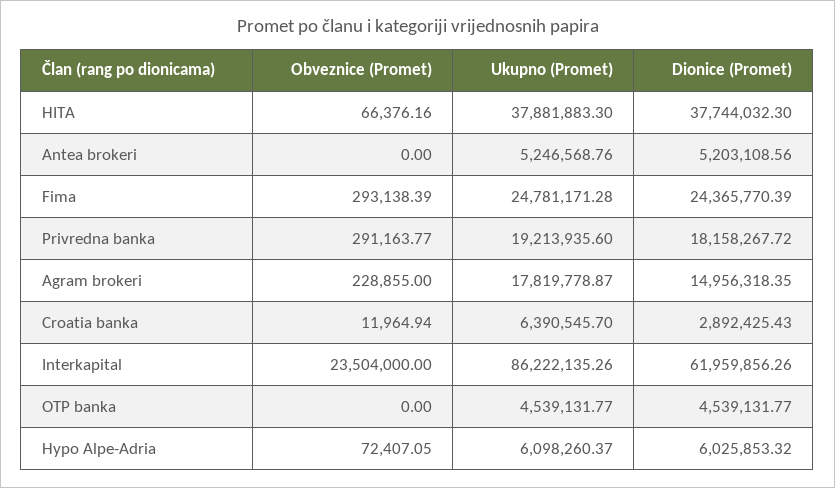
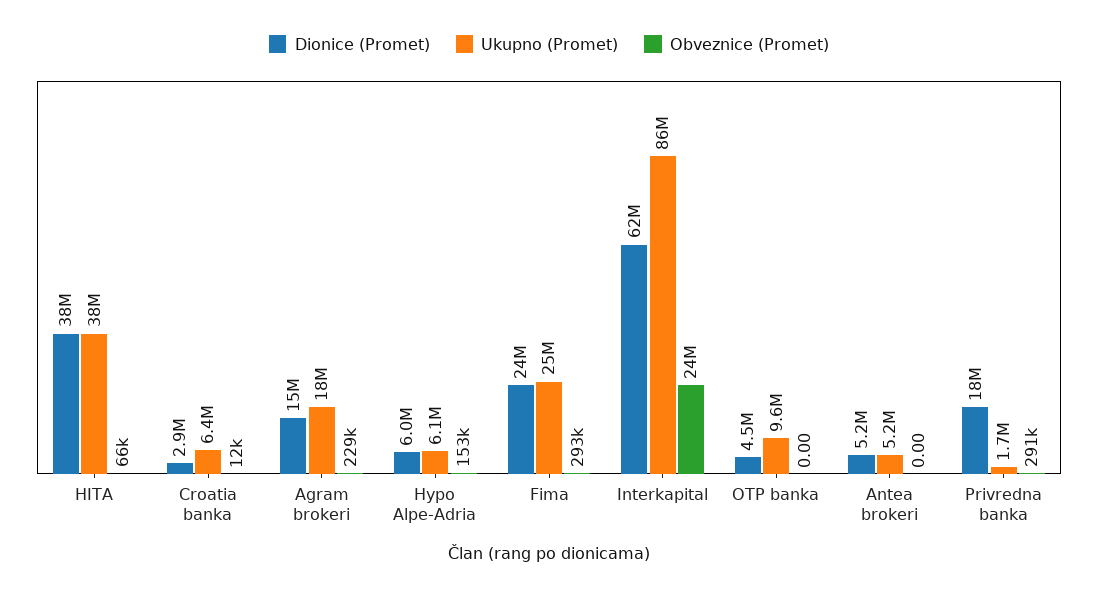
  {
    "Obveznice (Promet)": {
      "HITA": 66376.16,
      "Antea brokeri": 0,
      "Fima": 293138.39,
      "Privredna banka": 291163.77,
      "Agram brokeri": 228855,
      "Croatia banka": 11964.94,
      "Interkapital": 23504000,
      "OTP banka": 0,
-     "Hypo Alpe-Adria": 72407.05
+     "Hypo Alpe-Adria": 153000
    },
    "Ukupno (Promet)": {
      "HITA": 37881883.3,
      "Antea brokeri": 5246568.76,
      "Fima": 24781171.28,
-     "Privredna banka": 19213935.6,
+     "Privredna banka": 1700000,
      "Agram brokeri": 17819778.87,
      "Croatia banka": 6390545.7,
      "Interkapital": 86222135.26,
-     "OTP banka": 4539131.77,
+     "OTP banka": 9600000,
      "Hypo Alpe-Adria": 6098260.37
    },
    "Dionice (Promet)": {
      "HITA": 37744032.3,
      "Antea brokeri": 5203108.56,
      "Fima": 24365770.39,
      "Privredna banka": 18158267.72,
      "Agram brokeri": 14956318.35,
      "Croatia banka": 2892425.43,
      "Interkapital": 61959856.26,
      "OTP banka": 4539131.77,
      "Hypo Alpe-Adria": 6025853.32
    }
  }

